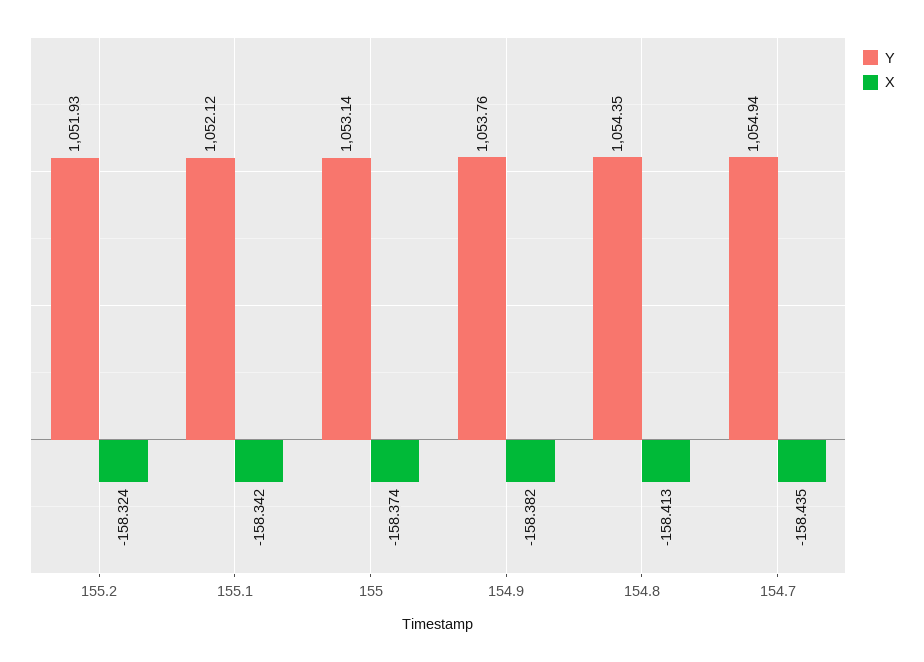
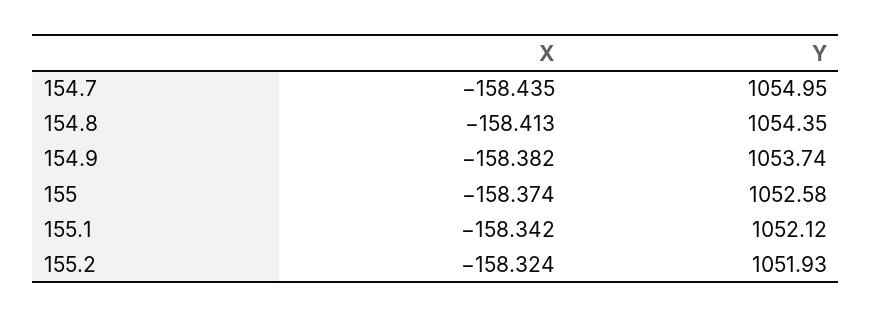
  {
    "Y": {
      "155.2": 1051.93,
      "155.1": 1052.12,
-     "155": 1053.14,
+     "155": 1052.58,
-     "154.9": 1053.76,
+     "154.9": 1053.74,
      "154.8": 1054.35,
-     "154.7": 1054.94
+     "154.7": 1054.95
    },
    "X": {
      "155.2": -158.324,
      "155.1": -158.342,
      "155": -158.374,
      "154.9": -158.382,
      "154.8": -158.413,
      "154.7": -158.435
    }
  }

